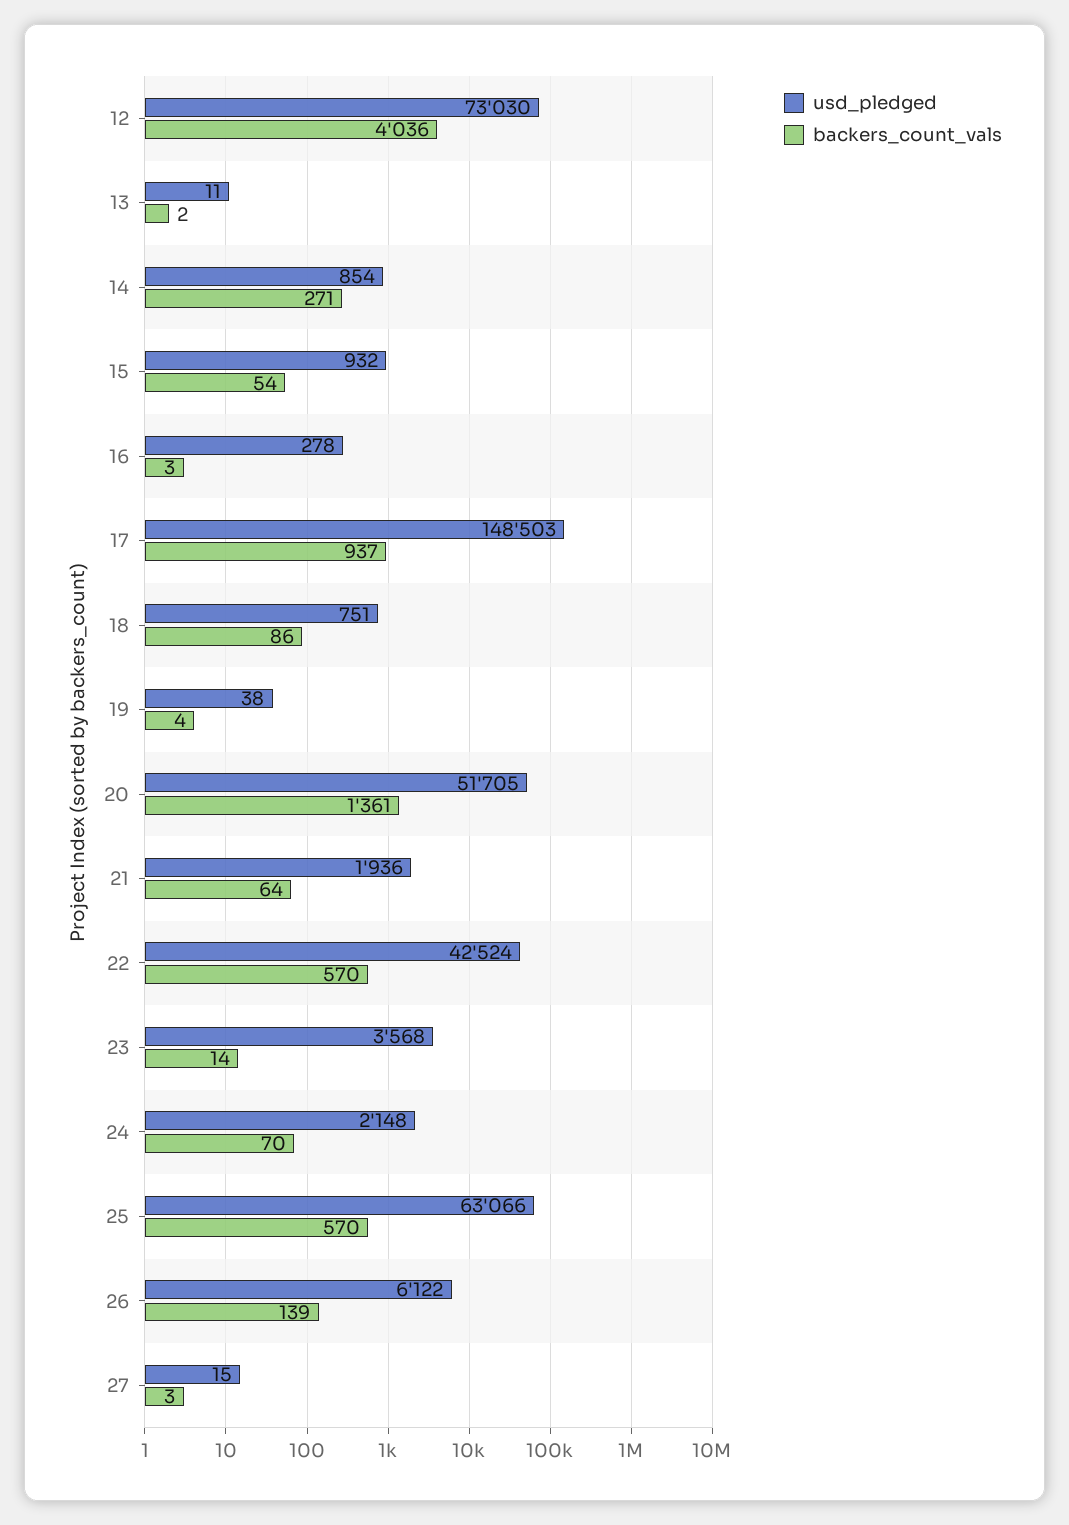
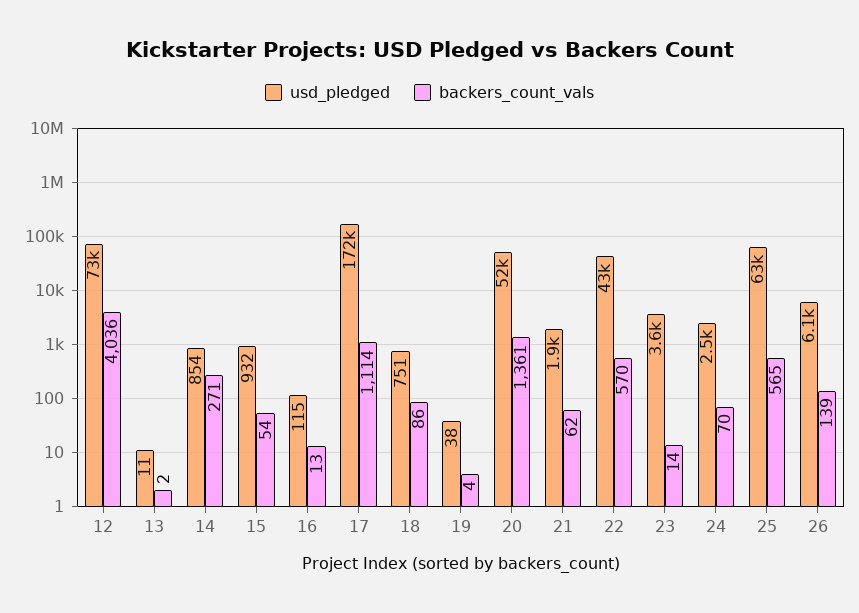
  {
    "usd_pledged": {
      "12": 73030,
      "13": 11,
      "14": 854,
      "15": 932,
-     "16": 278,
+     "16": 115,
-     "17": 148503,
+     "17": 172000,
      "18": 751,
      "19": 38,
      "20": 51705,
      "21": 1936,
      "22": 42524,
      "23": 3568,
-     "24": 2148,
+     "24": 2500,
      "25": 63066,
-     "26": 6122,
+     "26": 6122
-     "27": 15
    },
    "backers_count_vals": {
      "12": 4036,
      "13": 2,
      "14": 271,
      "15": 54,
-     "16": 3,
+     "16": 13,
-     "17": 937,
+     "17": 1114,
      "18": 86,
      "19": 4,
      "20": 1361,
-     "21": 64,
+     "21": 62,
      "22": 570,
      "23": 14,
      "24": 70,
-     "25": 570,
+     "25": 565,
-     "26": 139,
+     "26": 139
-     "27": 3
    }
  }

